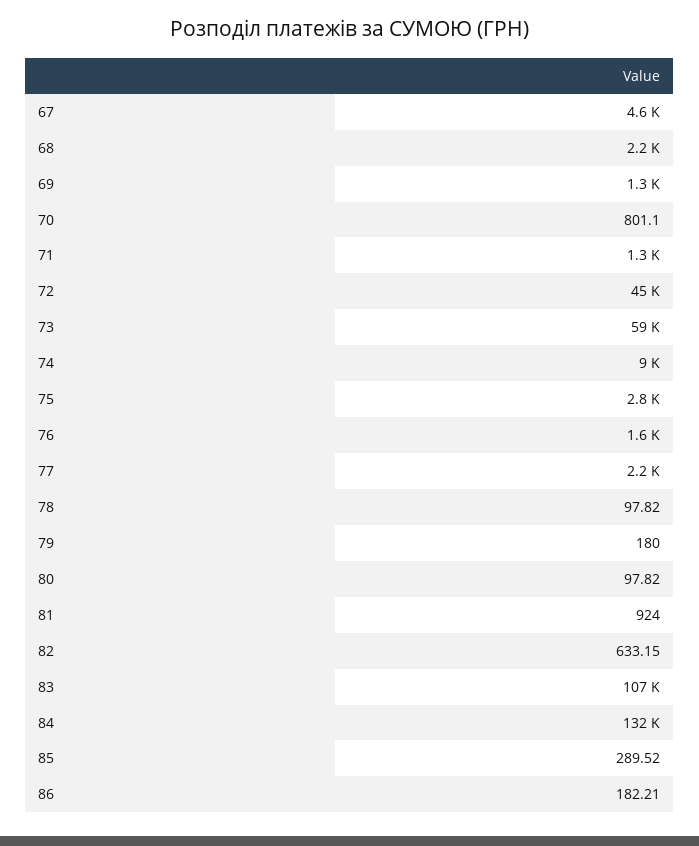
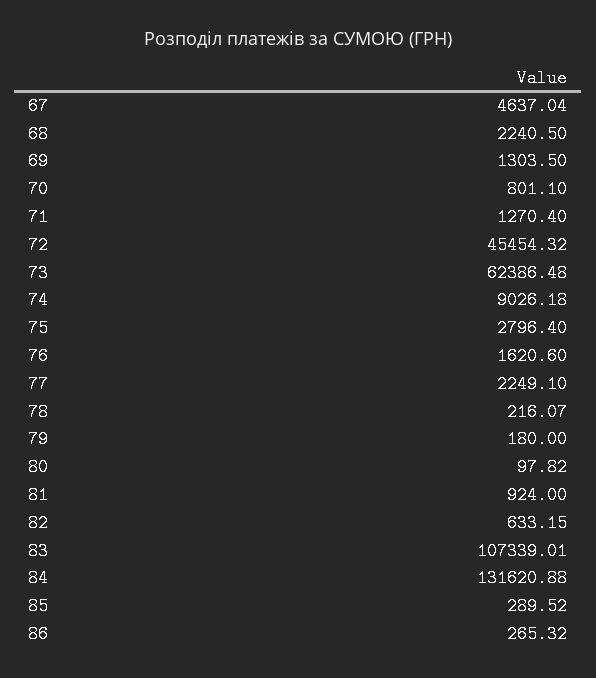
  {
    "67": 4637.04,
    "68": 2240.5,
    "69": 1303.5,
    "70": 801.1,
    "71": 1270.4,
    "72": 45454.32,
-   "73": 59000,
+   "73": 62386.48,
    "74": 9026.18,
    "75": 2796.4,
    "76": 1620.6,
    "77": 2249.1,
-   "78": 97.82,
+   "78": 216.07,
    "79": 180,
    "80": 97.82,
    "81": 924,
    "82": 633.15,
    "83": 107339.01,
    "84": 131620.88,
    "85": 289.52,
-   "86": 182.21
+   "86": 265.32
  }

